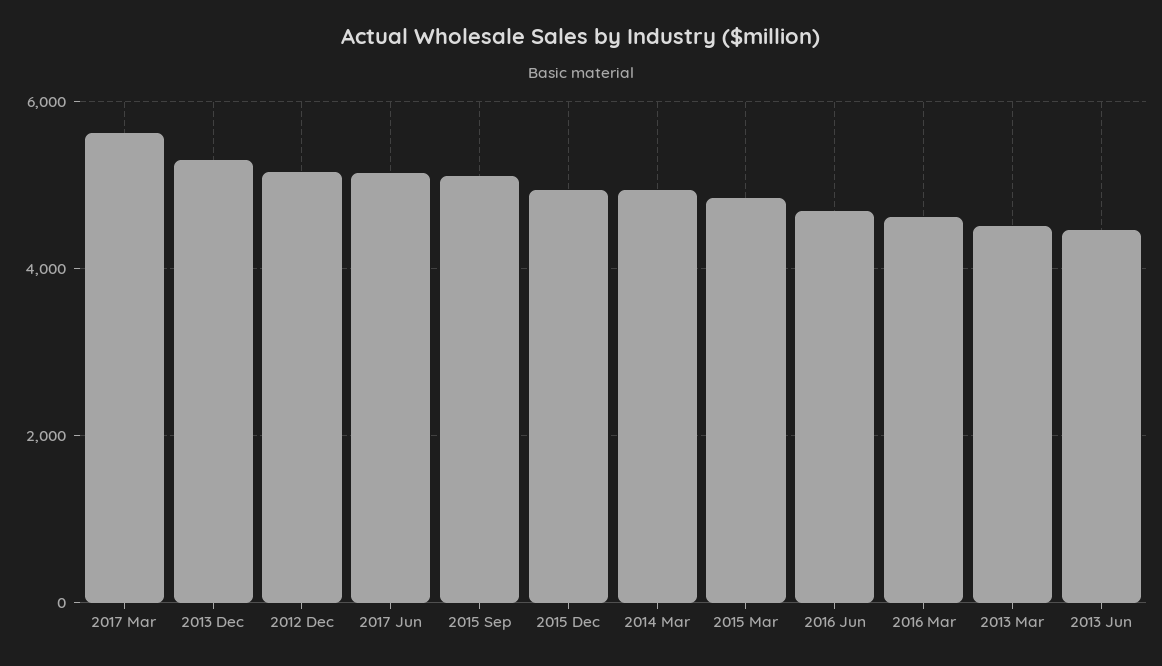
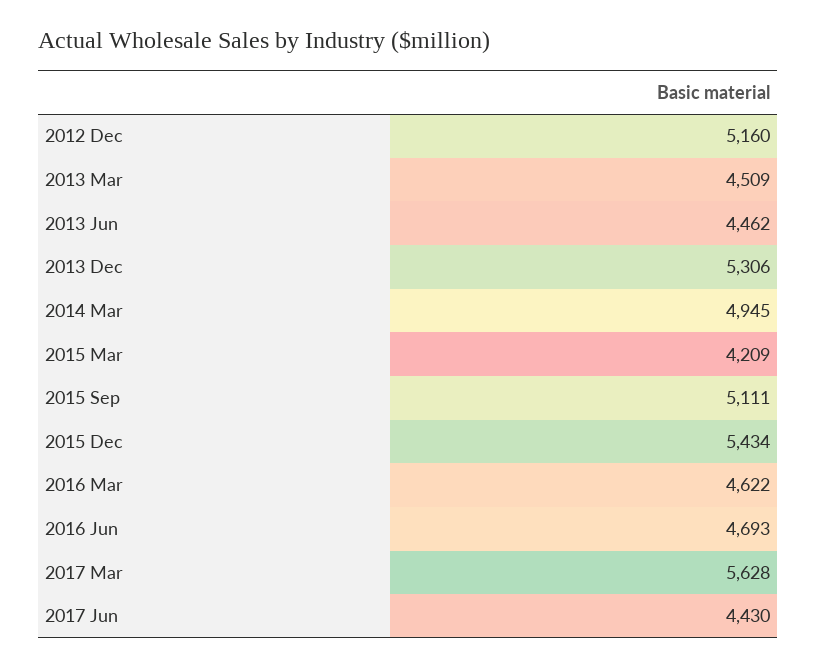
  {
    "2017 Mar": 5628,
    "2013 Dec": 5306,
    "2012 Dec": 5160,
-   "2017 Jun": 5200,
+   "2017 Jun": 4430,
    "2015 Sep": 5111,
-   "2015 Dec": 5000,
+   "2015 Dec": 5434,
    "2014 Mar": 4945,
-   "2015 Mar": 4800,
+   "2015 Mar": 4209,
    "2016 Jun": 4693,
    "2016 Mar": 4622,
    "2013 Mar": 4509,
    "2013 Jun": 4462
  }

